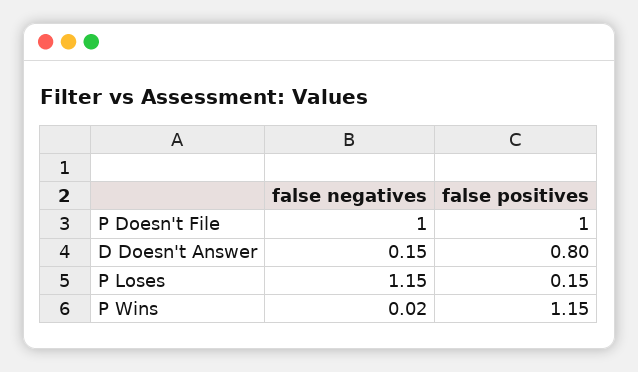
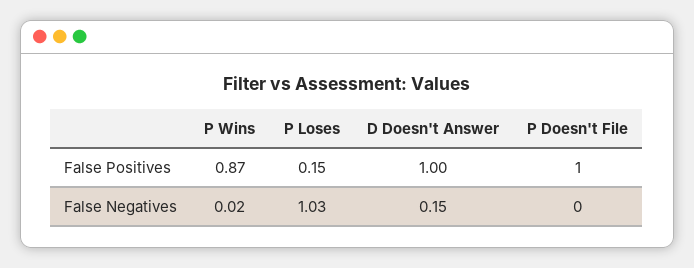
  {
    "false negatives": {
-     "P Doesn't File": 1,
+     "P Doesn't File": 0,
      "D Doesn't Answer": 0.15,
-     "P Loses": 1.15,
+     "P Loses": 1.03,
      "P Wins": 0.02
    },
    "false positives": {
      "P Doesn't File": 1,
-     "D Doesn't Answer": 0.8,
+     "D Doesn't Answer": 1,
      "P Loses": 0.15,
-     "P Wins": 1.15
+     "P Wins": 0.87
    }
  }

